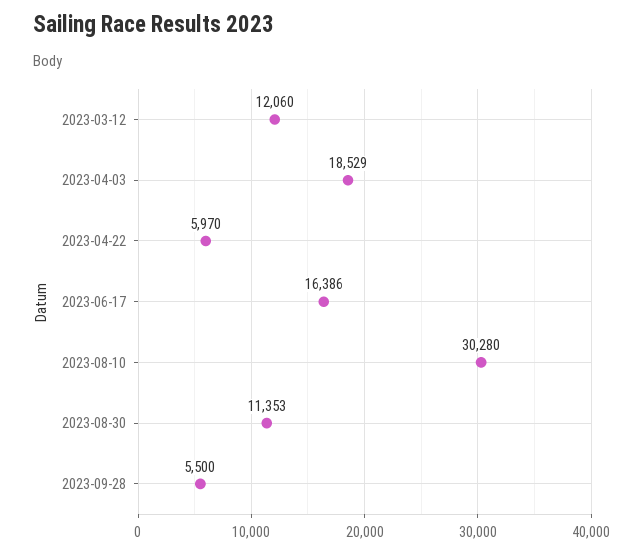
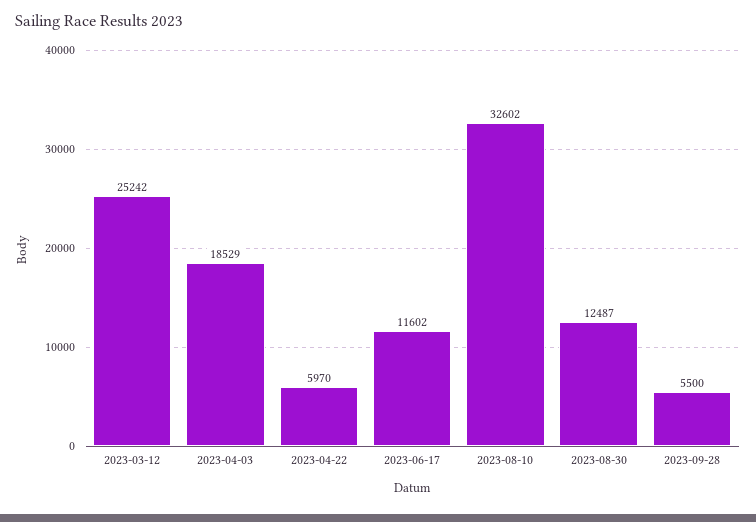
  {
-   "2023-03-12": 12060,
+   "2023-03-12": 25242,
    "2023-04-03": 18529,
    "2023-04-22": 5970,
-   "2023-06-17": 16386,
+   "2023-06-17": 11602,
-   "2023-08-10": 30280,
+   "2023-08-10": 32602,
-   "2023-08-30": 11353,
+   "2023-08-30": 12487,
    "2023-09-28": 5500
  }

